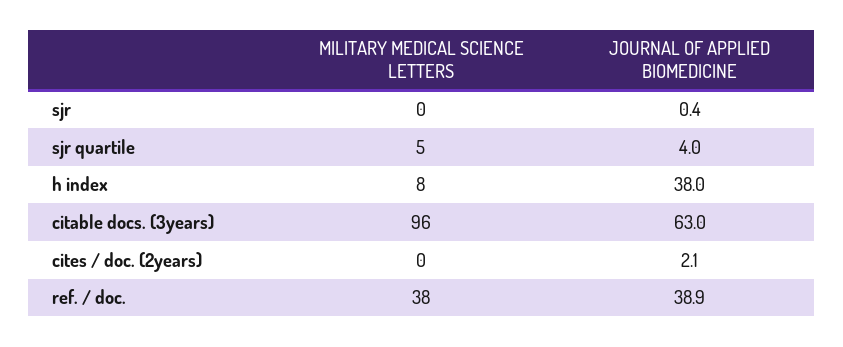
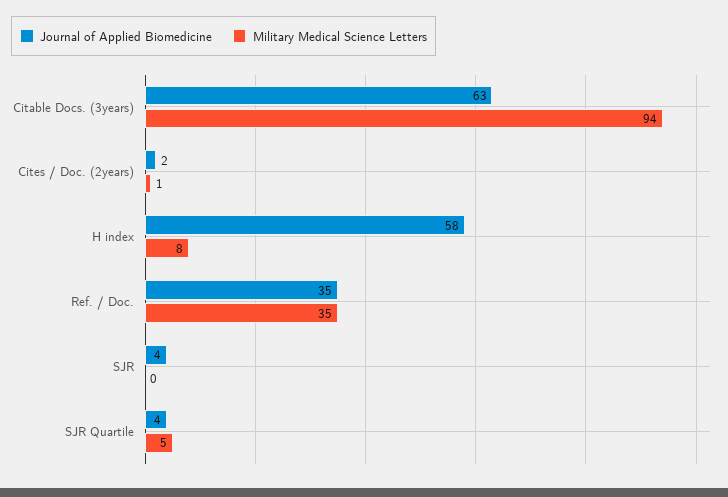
  {
    "MILITARY MEDICAL SCIENCE LETTERS": {
      "sjr": 0,
      "sjr quartile": 5,
      "h index": 8,
-     "citable docs. (3years)": 96,
+     "citable docs. (3years)": 94,
-     "cites / doc. (2years)": 0,
+     "cites / doc. (2years)": 1,
-     "ref. / doc.": 38
+     "ref. / doc.": 35
    },
    "JOURNAL OF APPLIED BIOMEDICINE": {
-     "sjr": 0.4,
+     "sjr": 4,
      "sjr quartile": 4,
-     "h index": 38,
+     "h index": 58,
      "citable docs. (3years)": 63,
      "cites / doc. (2years)": 2.1,
-     "ref. / doc.": 38.9
+     "ref. / doc.": 35
    }
  }

